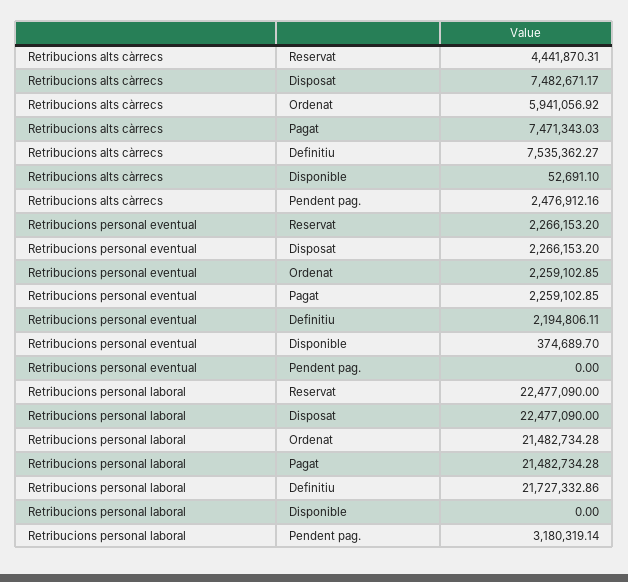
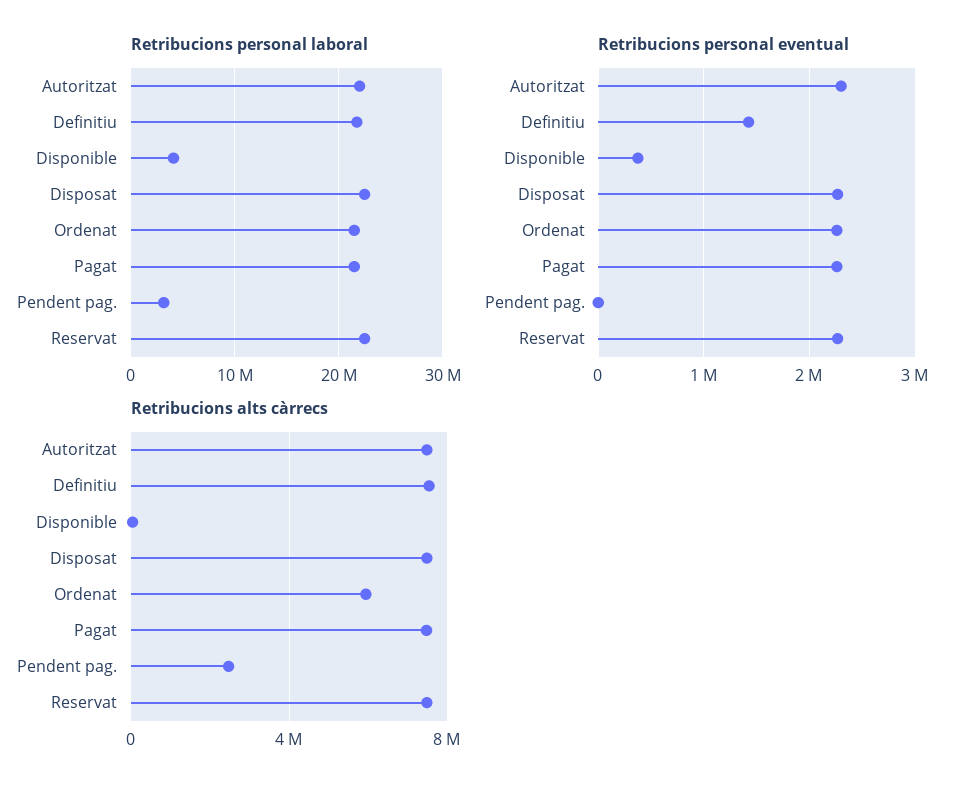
  {
    "Retribucions alts càrrecs": {
-     "Reservat": 4441870.31,
+     "Reservat": 7500000,
      "Disposat": 7482671.17,
      "Ordenat": 5941056.92,
      "Pagat": 7471343.03,
      "Definitiu": 7535362.27,
      "Disponible": 52691.1,
-     "Pendent pag.": 2476912.16
+     "Pendent pag.": 2476912.16,
+     "Autoritzat": 7500000
    },
    "Retribucions personal eventual": {
      "Reservat": 2266153.2,
      "Disposat": 2266153.2,
      "Ordenat": 2259102.85,
      "Pagat": 2259102.85,
-     "Definitiu": 2194806.11,
+     "Definitiu": 1400000,
      "Disponible": 374689.7,
-     "Pendent pag.": 0
+     "Pendent pag.": 0,
+     "Autoritzat": 2300000
    },
    "Retribucions personal laboral": {
      "Reservat": 22477090,
      "Disposat": 22477090,
      "Ordenat": 21482734.28,
      "Pagat": 21482734.28,
      "Definitiu": 21727332.86,
-     "Disponible": 0,
+     "Disponible": 4000000,
-     "Pendent pag.": 3180319.14
+     "Pendent pag.": 3180319.14,
+     "Autoritzat": 22000000
    }
  }

